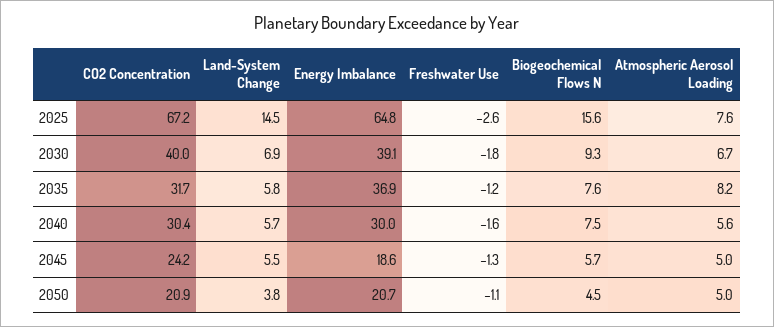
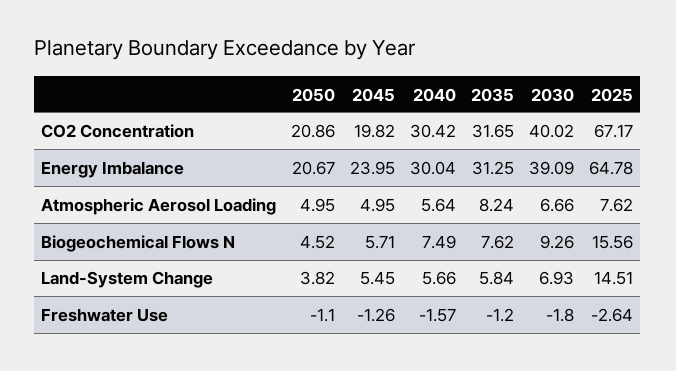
  {
    "CO2 Concentration": {
      "2025": 67.17,
      "2030": 40.02,
      "2035": 31.65,
      "2040": 30.42,
-     "2045": 24.2,
+     "2045": 19.82,
      "2050": 20.86
    },
    "Land-System Change": {
      "2025": 14.51,
      "2030": 6.93,
      "2035": 5.84,
      "2040": 5.66,
      "2045": 5.45,
      "2050": 3.82
    },
    "Energy Imbalance": {
      "2025": 64.78,
      "2030": 39.09,
-     "2035": 36.9,
+     "2035": 31.25,
      "2040": 30.04,
-     "2045": 18.6,
+     "2045": 23.95,
      "2050": 20.67
    },
    "Freshwater Use": {
      "2025": -2.64,
      "2030": -1.8,
      "2035": -1.2,
      "2040": -1.57,
      "2045": -1.26,
      "2050": -1.1
    },
    "Biogeochemical Flows N": {
      "2025": 15.56,
      "2030": 9.26,
      "2035": 7.62,
      "2040": 7.49,
      "2045": 5.71,
      "2050": 4.52
    },
    "Atmospheric Aerosol Loading": {
      "2025": 7.62,
      "2030": 6.66,
      "2035": 8.24,
      "2040": 5.64,
      "2045": 4.95,
      "2050": 4.95
    }
  }

